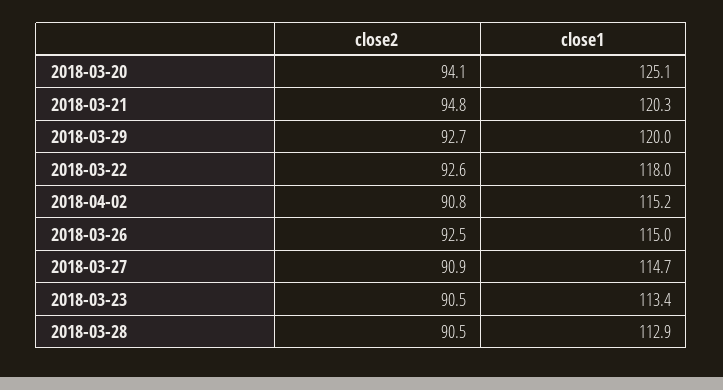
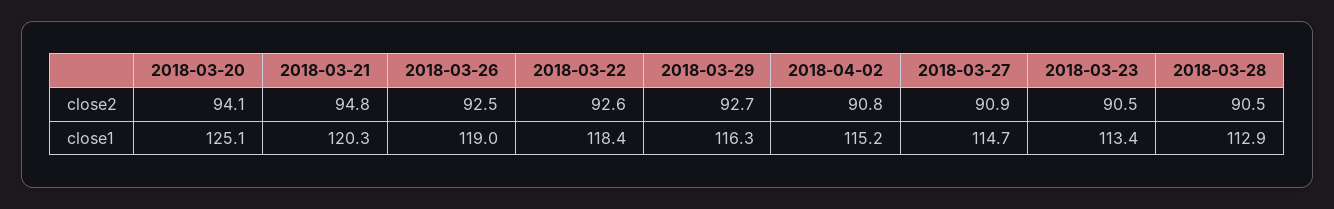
  {
    "close2": {
      "2018-03-20": 94.1,
      "2018-03-21": 94.8,
      "2018-03-29": 92.7,
      "2018-03-22": 92.6,
      "2018-04-02": 90.8,
      "2018-03-26": 92.5,
      "2018-03-27": 90.9,
      "2018-03-23": 90.5,
      "2018-03-28": 90.5
    },
    "close1": {
      "2018-03-20": 125.1,
      "2018-03-21": 120.3,
-     "2018-03-29": 120,
+     "2018-03-29": 116.3,
-     "2018-03-22": 118,
+     "2018-03-22": 118.4,
      "2018-04-02": 115.2,
-     "2018-03-26": 115,
+     "2018-03-26": 119,
      "2018-03-27": 114.7,
      "2018-03-23": 113.4,
      "2018-03-28": 112.9
    }
  }

